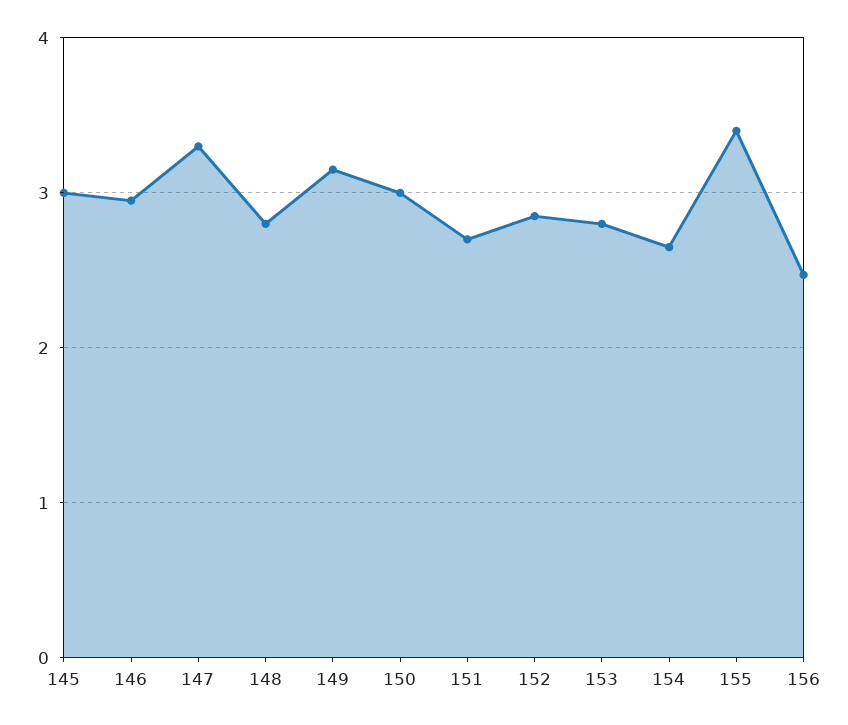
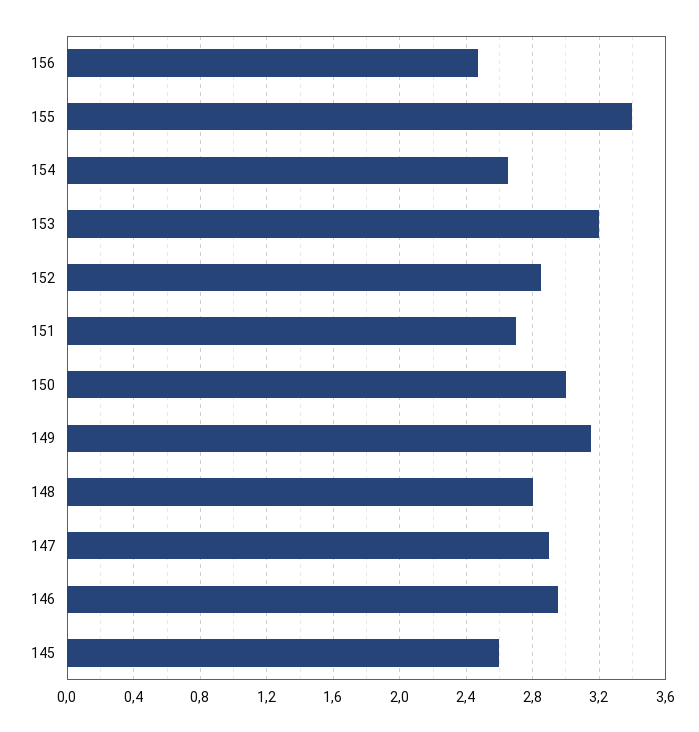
  {
-   "145": 3,
+   "145": 2.6,
    "146": 2.95,
-   "147": 3.3,
+   "147": 2.9,
    "148": 2.8,
    "149": 3.15,
    "150": 3,
    "151": 2.7,
    "152": 2.85,
-   "153": 2.8,
+   "153": 3.2,
    "154": 2.65,
    "155": 3.4,
    "156": 2.45
  }

